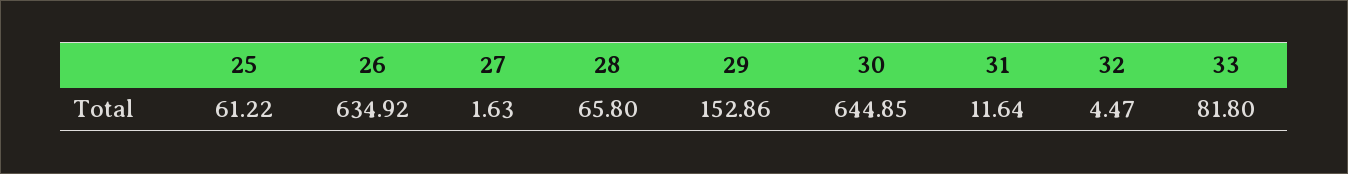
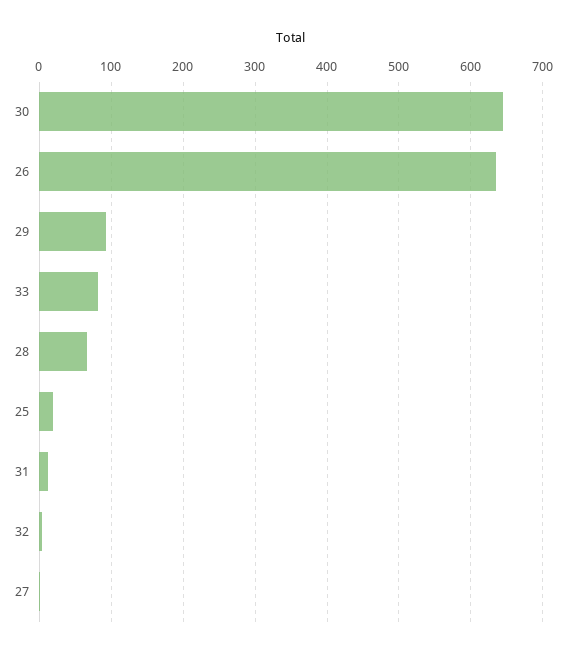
  {
-   "25": 61.22,
+   "25": 20,
    "26": 634.92,
    "27": 1.63,
    "28": 65.8,
-   "29": 152.86,
+   "29": 90,
    "30": 644.85,
    "31": 11.64,
    "32": 4.47,
    "33": 81.8
  }

